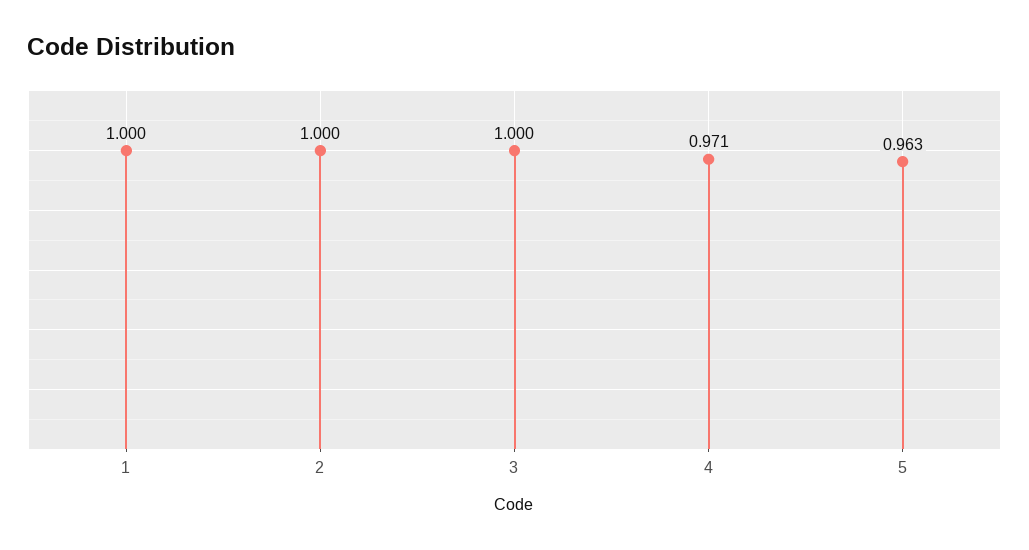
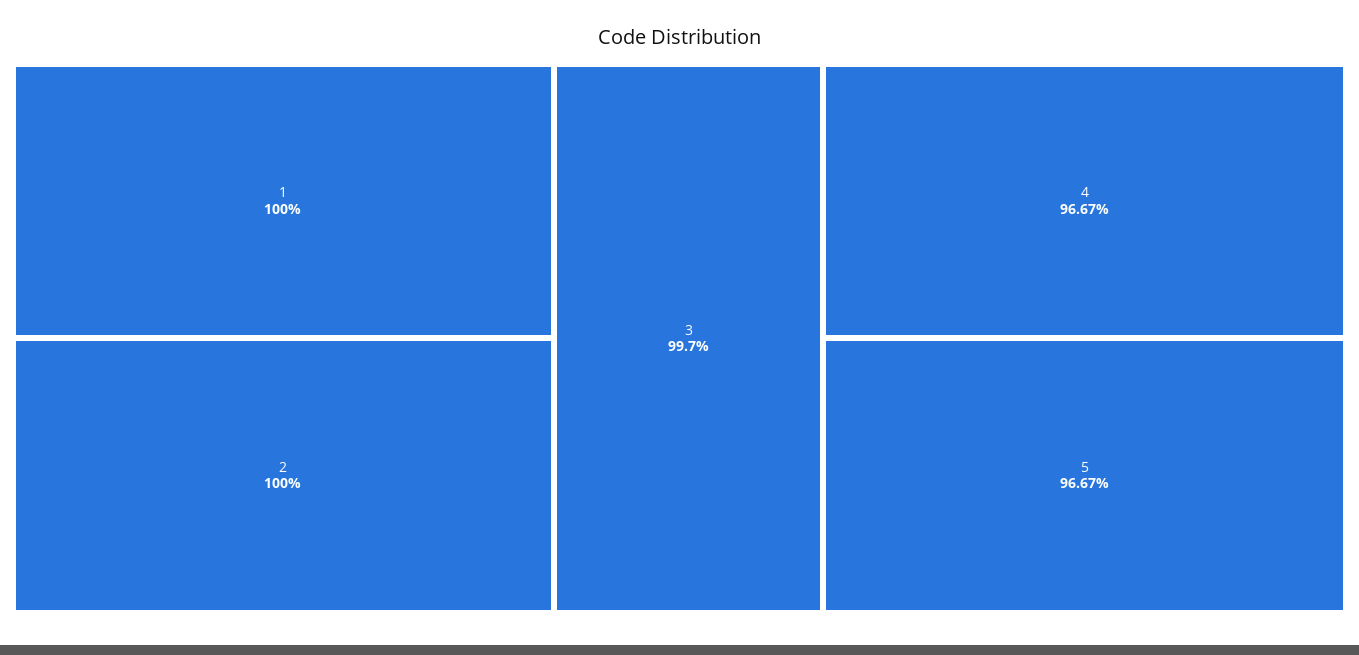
  {
    "1": 1,
    "2": 1,
-   "3": 1,
+   "3": 0.997,
-   "4": 0.971,
+   "4": 0.9667,
-   "5": 0.963
+   "5": 0.9667
  }

